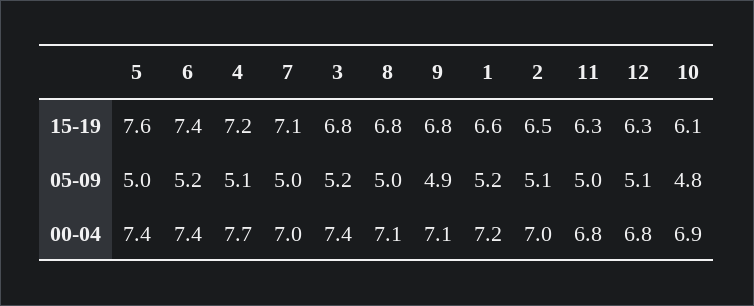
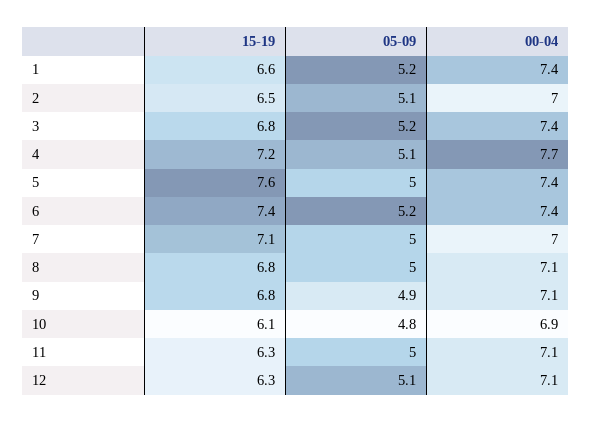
  {
    "5": {
      "15-19": 7.6,
      "05-09": 5,
      "00-04": 7.4
    },
    "6": {
      "15-19": 7.4,
      "05-09": 5.2,
      "00-04": 7.4
    },
    "4": {
      "15-19": 7.2,
      "05-09": 5.1,
      "00-04": 7.7
    },
    "7": {
      "15-19": 7.1,
      "05-09": 5,
      "00-04": 7
    },
    "3": {
      "15-19": 6.8,
      "05-09": 5.2,
      "00-04": 7.4
    },
    "8": {
      "15-19": 6.8,
      "05-09": 5,
      "00-04": 7.1
    },
    "9": {
      "15-19": 6.8,
      "05-09": 4.9,
      "00-04": 7.1
    },
    "1": {
      "15-19": 6.6,
      "05-09": 5.2,
-     "00-04": 7.2
+     "00-04": 7.4
    },
    "2": {
      "15-19": 6.5,
      "05-09": 5.1,
      "00-04": 7
    },
    "11": {
      "15-19": 6.3,
      "05-09": 5,
-     "00-04": 6.8
+     "00-04": 7.1
    },
    "12": {
      "15-19": 6.3,
      "05-09": 5.1,
-     "00-04": 6.8
+     "00-04": 7.1
    },
    "10": {
      "15-19": 6.1,
      "05-09": 4.8,
      "00-04": 6.9
    }
  }

